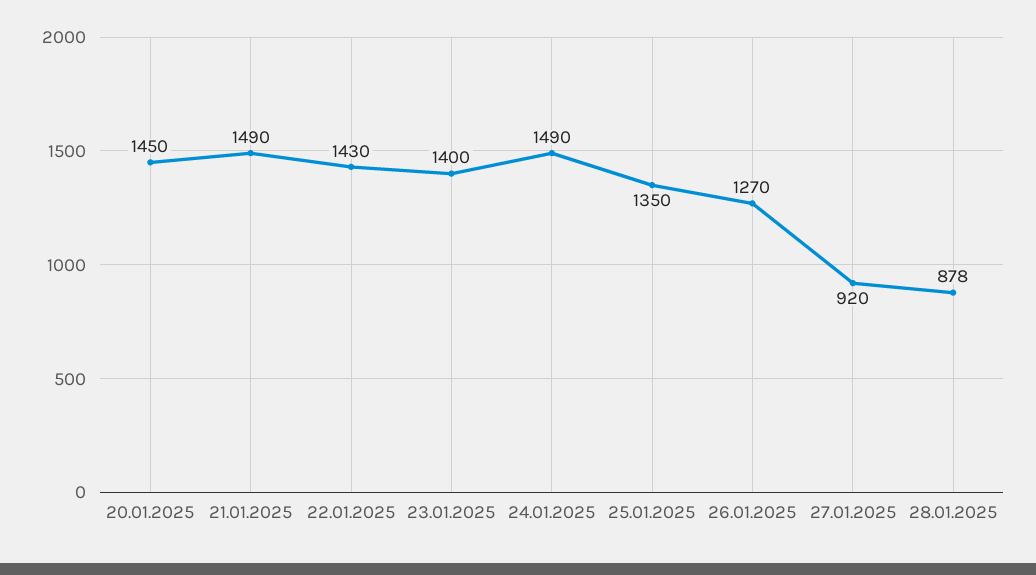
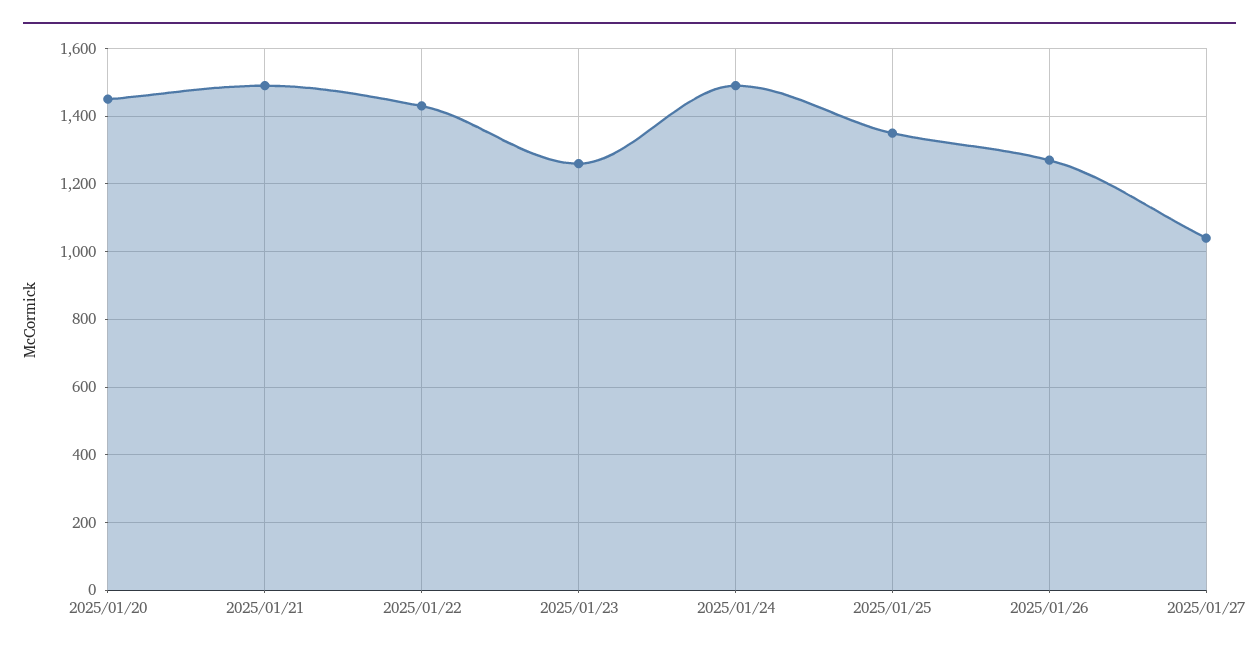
  {
    "20.01.2025": 1450,
    "21.01.2025": 1490,
    "22.01.2025": 1430,
-   "23.01.2025": 1400,
+   "23.01.2025": 1260,
    "24.01.2025": 1490,
    "25.01.2025": 1350,
    "26.01.2025": 1270,
-   "27.01.2025": 920,
+   "27.01.2025": 1040
-   "28.01.2025": 878
  }

